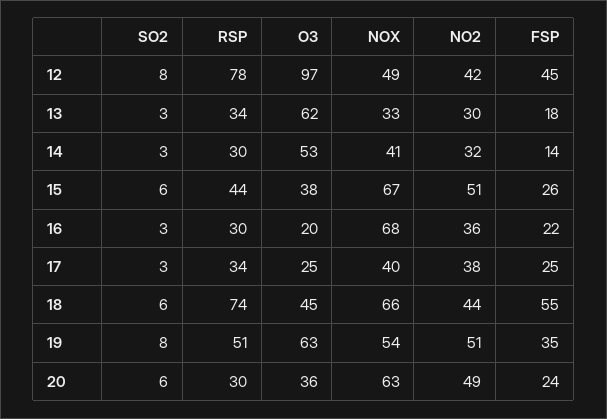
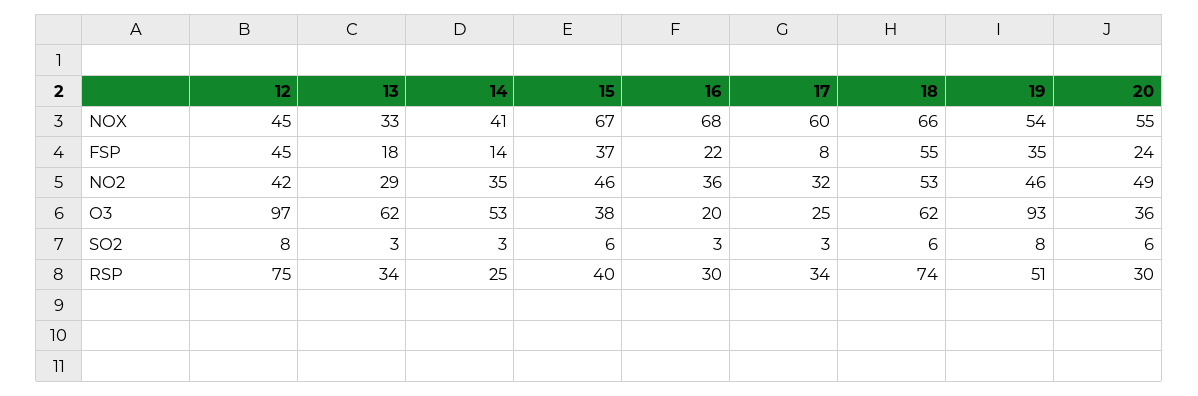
  {
    "SO2": {
      "12": 8,
      "13": 3,
      "14": 3,
      "15": 6,
      "16": 3,
      "17": 3,
      "18": 6,
      "19": 8,
      "20": 6
    },
    "RSP": {
-     "12": 78,
+     "12": 75,
      "13": 34,
-     "14": 30,
+     "14": 25,
-     "15": 44,
+     "15": 40,
      "16": 30,
      "17": 34,
      "18": 74,
      "19": 51,
      "20": 30
    },
    "O3": {
      "12": 97,
      "13": 62,
      "14": 53,
      "15": 38,
      "16": 20,
      "17": 25,
-     "18": 45,
+     "18": 62,
-     "19": 63,
+     "19": 93,
      "20": 36
    },
    "NOX": {
-     "12": 49,
+     "12": 45,
      "13": 33,
      "14": 41,
      "15": 67,
      "16": 68,
-     "17": 40,
+     "17": 60,
      "18": 66,
      "19": 54,
-     "20": 63
+     "20": 55
    },
    "NO2": {
      "12": 42,
-     "13": 30,
+     "13": 29,
-     "14": 32,
+     "14": 35,
-     "15": 51,
+     "15": 46,
      "16": 36,
-     "17": 38,
+     "17": 32,
-     "18": 44,
+     "18": 53,
-     "19": 51,
+     "19": 46,
      "20": 49
    },
    "FSP": {
      "12": 45,
      "13": 18,
      "14": 14,
-     "15": 26,
+     "15": 37,
      "16": 22,
-     "17": 25,
+     "17": 8,
      "18": 55,
      "19": 35,
      "20": 24
    }
  }

